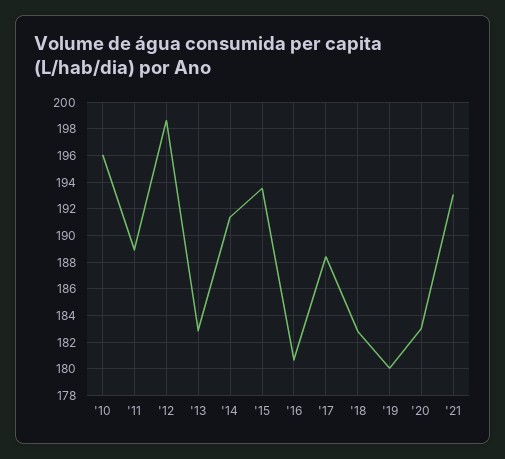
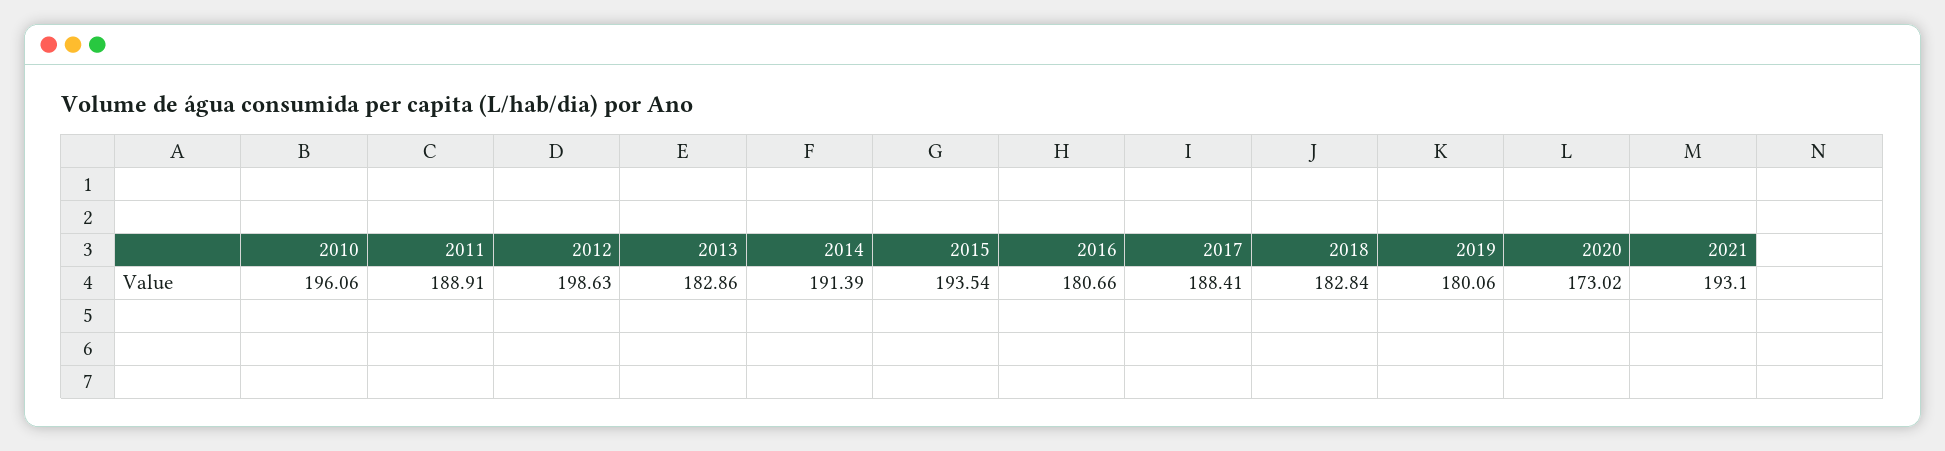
  {
    "'10": 196.06,
    "'11": 188.91,
    "'12": 198.63,
    "'13": 182.86,
    "'14": 191.39,
    "'15": 193.54,
    "'16": 180.66,
    "'17": 188.41,
    "'18": 182.84,
    "'19": 180.06,
-   "'20": 183,
+   "'20": 173.02,
    "'21": 193.1
  }

